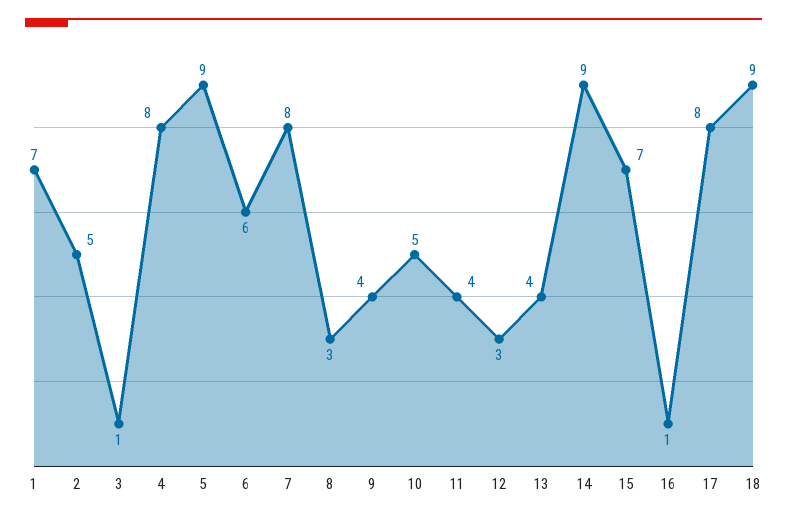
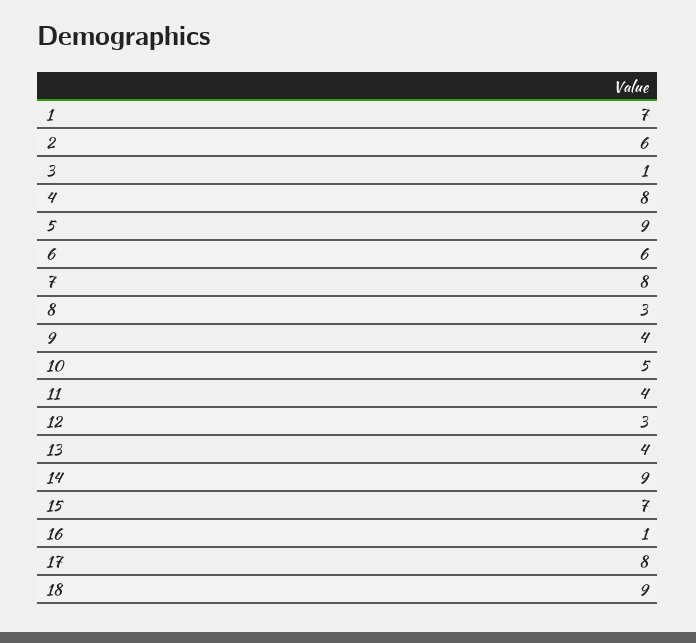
  {
    "1": 7,
-   "2": 5,
+   "2": 6,
    "3": 1,
    "4": 8,
    "5": 9,
    "6": 6,
    "7": 8,
    "8": 3,
    "9": 4,
    "10": 5,
    "11": 4,
    "12": 3,
    "13": 4,
    "14": 9,
    "15": 7,
    "16": 1,
    "17": 8,
    "18": 9
  }

